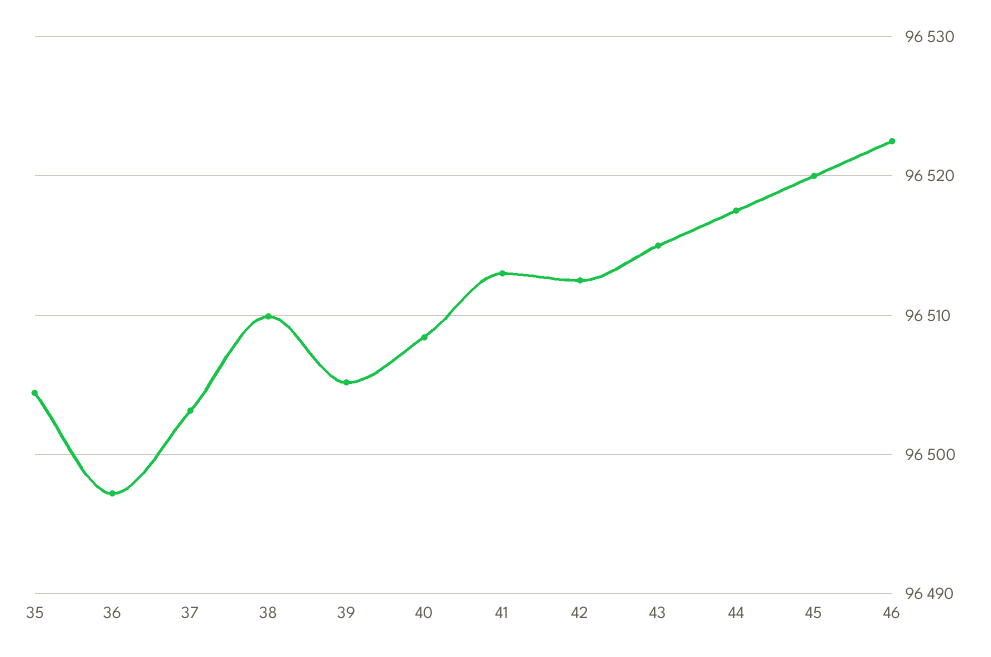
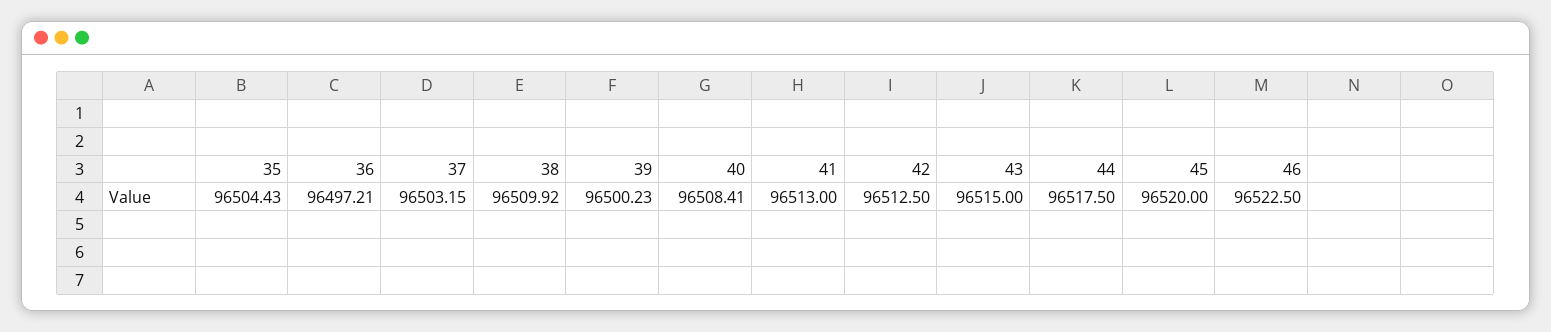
  {
    "35": 96504.43,
    "36": 96497.21,
    "37": 96503.15,
    "38": 96509.92,
-   "39": 96505,
+   "39": 96500.23,
    "40": 96508.41,
    "41": 96513,
    "42": 96512.5,
    "43": 96515,
    "44": 96517.5,
    "45": 96520,
    "46": 96522.5
  }

